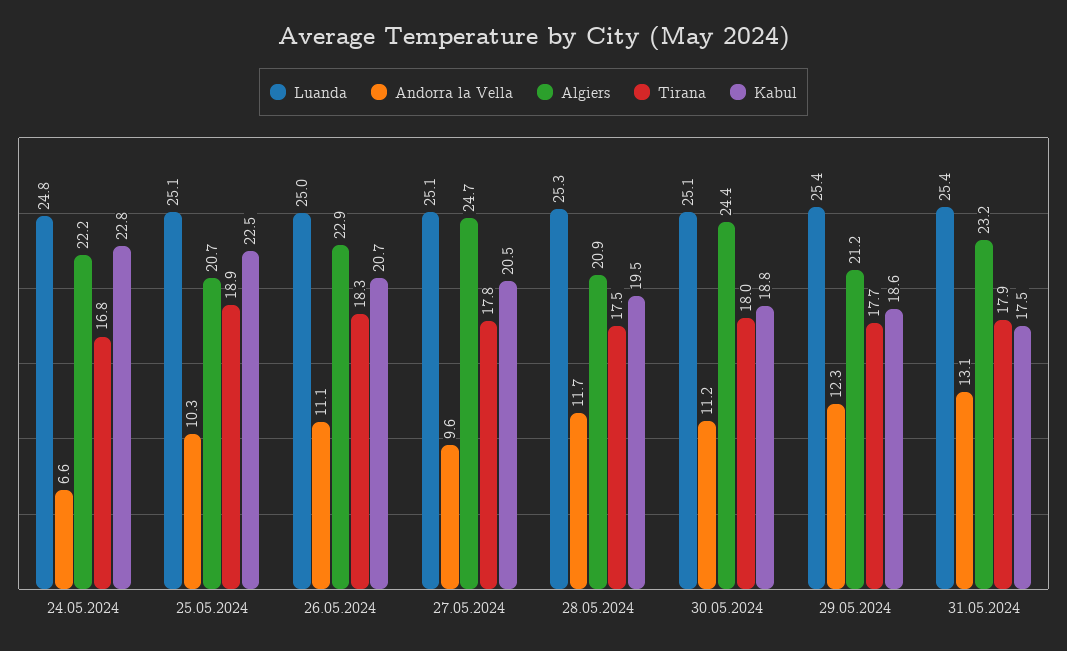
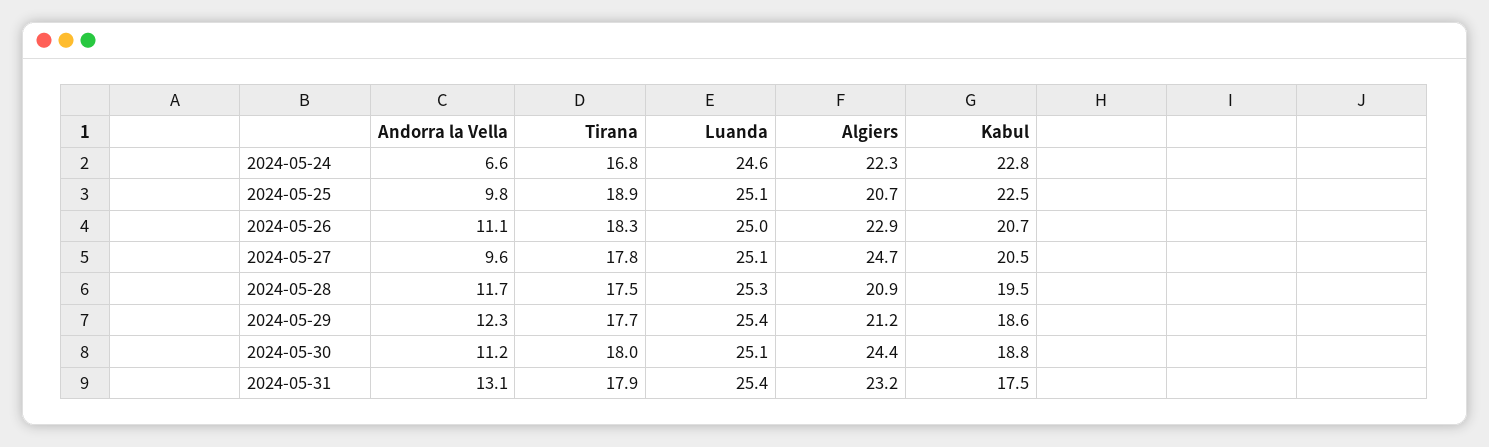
  {
    "Luanda": {
-     "24.05.2024": 24.8,
+     "24.05.2024": 24.6,
      "25.05.2024": 25.1,
      "26.05.2024": 25,
      "27.05.2024": 25.1,
      "28.05.2024": 25.3,
      "30.05.2024": 25.1,
      "29.05.2024": 25.4,
      "31.05.2024": 25.4
    },
    "Andorra la Vella": {
      "24.05.2024": 6.6,
-     "25.05.2024": 10.3,
+     "25.05.2024": 9.8,
      "26.05.2024": 11.1,
      "27.05.2024": 9.6,
      "28.05.2024": 11.7,
      "30.05.2024": 11.2,
      "29.05.2024": 12.3,
      "31.05.2024": 13.1
    },
    "Algiers": {
-     "24.05.2024": 22.2,
+     "24.05.2024": 22.3,
      "25.05.2024": 20.7,
      "26.05.2024": 22.9,
      "27.05.2024": 24.7,
      "28.05.2024": 20.9,
      "30.05.2024": 24.4,
      "29.05.2024": 21.2,
      "31.05.2024": 23.2
    },
    "Tirana": {
      "24.05.2024": 16.8,
      "25.05.2024": 18.9,
      "26.05.2024": 18.3,
      "27.05.2024": 17.8,
      "28.05.2024": 17.5,
      "30.05.2024": 18,
      "29.05.2024": 17.7,
      "31.05.2024": 17.9
    },
    "Kabul": {
      "24.05.2024": 22.8,
      "25.05.2024": 22.5,
      "26.05.2024": 20.7,
      "27.05.2024": 20.5,
      "28.05.2024": 19.5,
      "30.05.2024": 18.8,
      "29.05.2024": 18.6,
      "31.05.2024": 17.5
    }
  }

